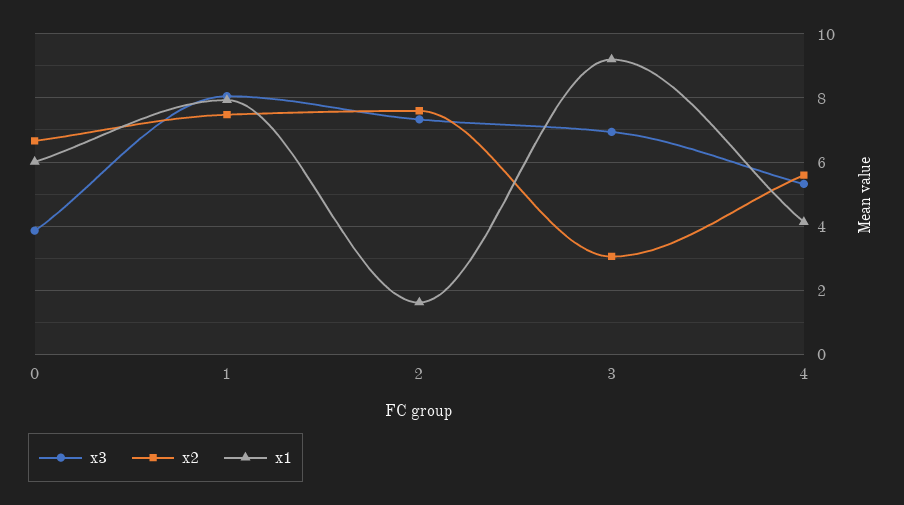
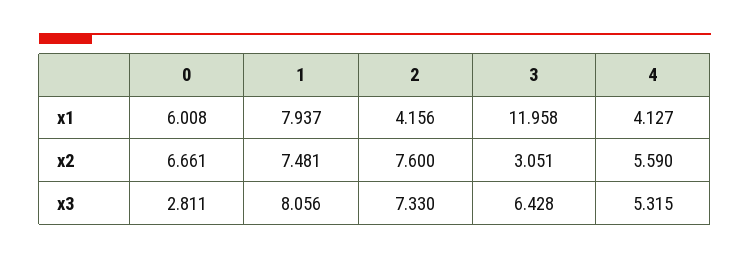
  {
    "x3": {
-     "0": 3.8,
+     "0": 2.811,
      "1": 8.056,
      "2": 7.33,
-     "3": 7,
+     "3": 6.428,
      "4": 5.315
    },
    "x2": {
      "0": 6.661,
      "1": 7.481,
      "2": 7.6,
      "3": 3.051,
      "4": 5.59
    },
    "x1": {
      "0": 6.008,
      "1": 7.937,
-     "2": 1.6,
+     "2": 4.156,
-     "3": 9.2,
+     "3": 11.958,
      "4": 4.127
    }
  }

